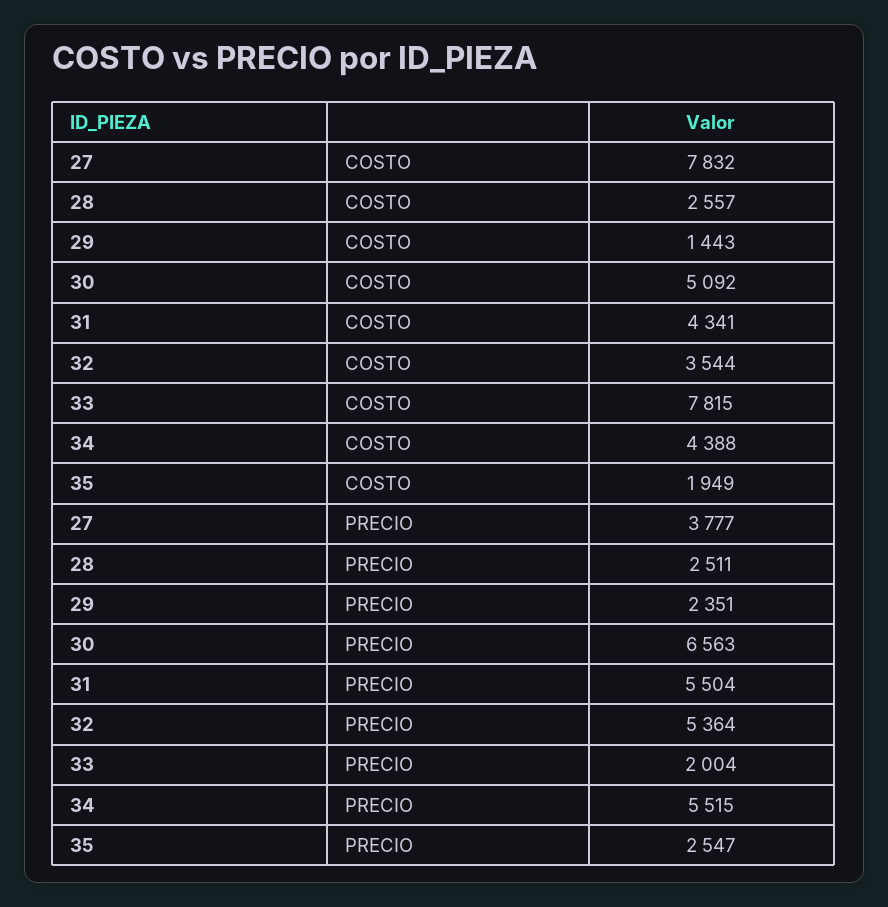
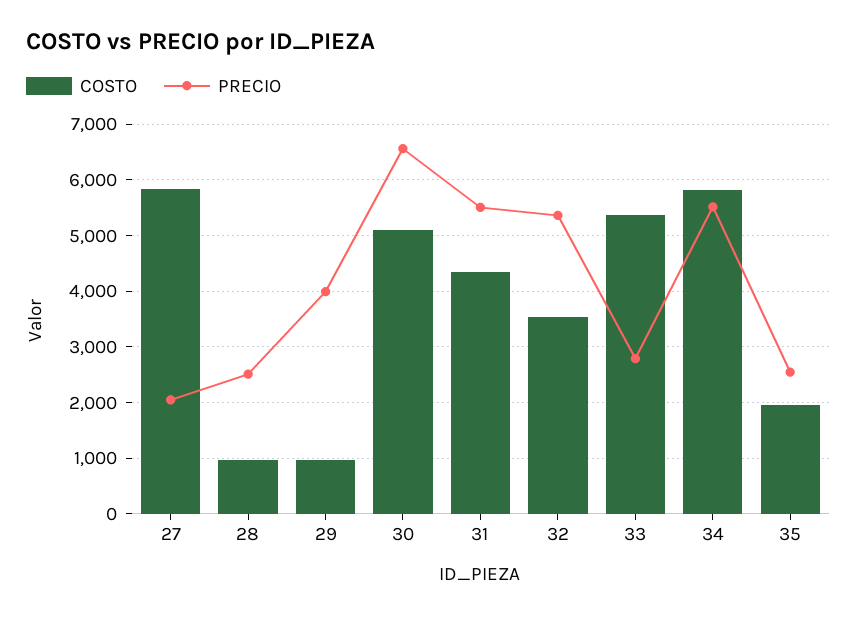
  {
    "COSTO": {
-     "27": 7832,
+     "27": 5800,
-     "28": 2557,
+     "28": 1000,
-     "29": 1443,
+     "29": 1000,
      "30": 5092,
      "31": 4341,
      "32": 3544,
-     "33": 7815,
+     "33": 5400,
-     "34": 4388,
+     "34": 5800,
      "35": 1949
    },
    "PRECIO": {
-     "27": 3777,
+     "27": 2000,
      "28": 2511,
-     "29": 2351,
+     "29": 4000,
      "30": 6563,
      "31": 5504,
      "32": 5364,
-     "33": 2004,
+     "33": 2800,
      "34": 5515,
      "35": 2547
    }
  }

